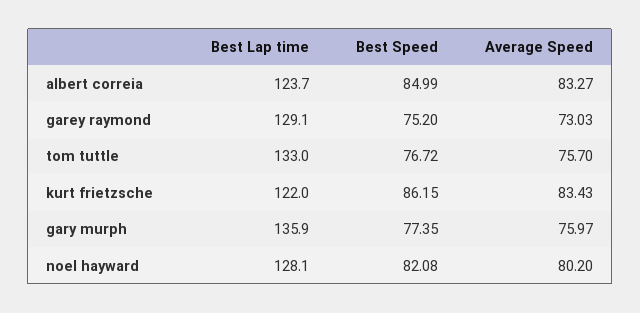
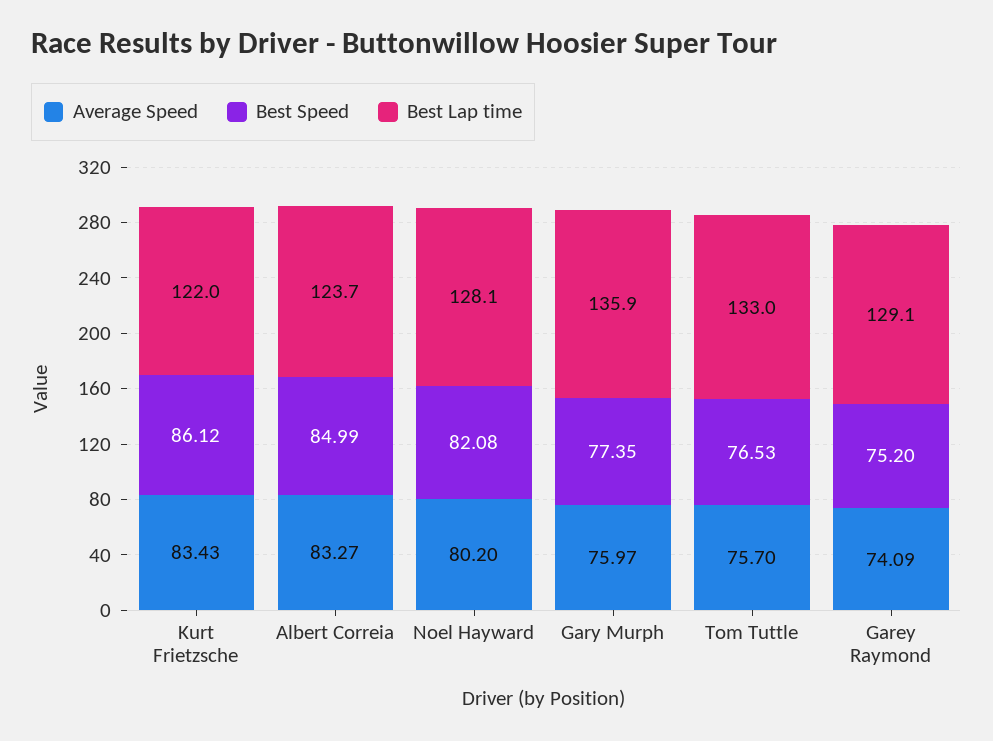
  {
    "Best Lap time": {
      "albert correia": 123.7,
      "garey raymond": 129.1,
      "tom tuttle": 133,
      "kurt frietzsche": 122,
      "gary murph": 135.9,
      "noel hayward": 128.1
    },
    "Best Speed": {
      "albert correia": 84.99,
      "garey raymond": 75.2,
-     "tom tuttle": 76.72,
+     "tom tuttle": 76.53,
-     "kurt frietzsche": 86.15,
+     "kurt frietzsche": 86.12,
      "gary murph": 77.35,
      "noel hayward": 82.08
    },
    "Average Speed": {
      "albert correia": 83.27,
-     "garey raymond": 73.03,
+     "garey raymond": 74.09,
      "tom tuttle": 75.7,
      "kurt frietzsche": 83.43,
      "gary murph": 75.97,
      "noel hayward": 80.2
    }
  }

